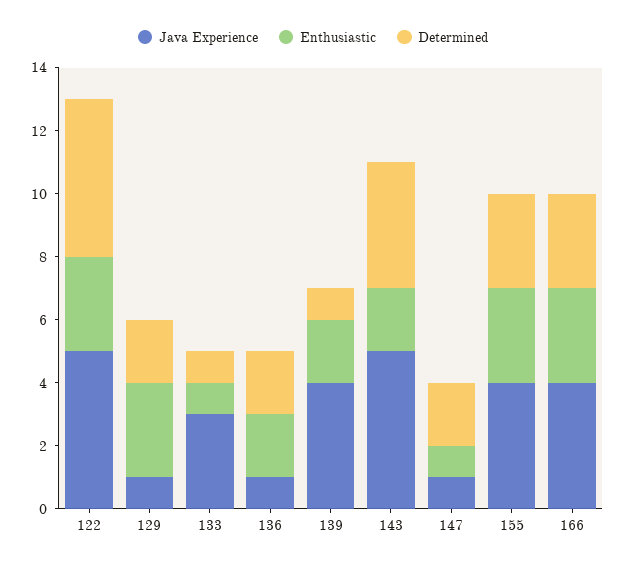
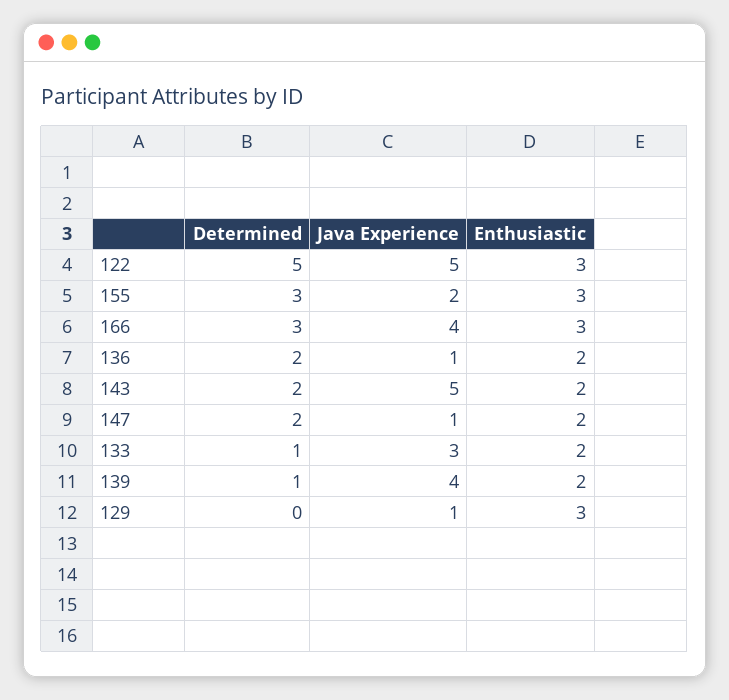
  {
    "Java Experience": {
      "122": 5,
      "129": 1,
      "133": 3,
      "136": 1,
      "139": 4,
      "143": 5,
      "147": 1,
-     "155": 4,
+     "155": 2,
      "166": 4
    },
    "Enthusiastic": {
      "122": 3,
      "129": 3,
-     "133": 1,
+     "133": 2,
      "136": 2,
      "139": 2,
      "143": 2,
-     "147": 1,
+     "147": 2,
      "155": 3,
      "166": 3
    },
    "Determined": {
      "122": 5,
-     "129": 2,
+     "129": 0,
      "133": 1,
      "136": 2,
      "139": 1,
-     "143": 4,
+     "143": 2,
      "147": 2,
      "155": 3,
      "166": 3
    }
  }

